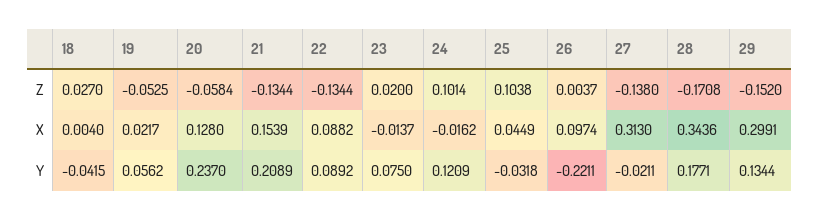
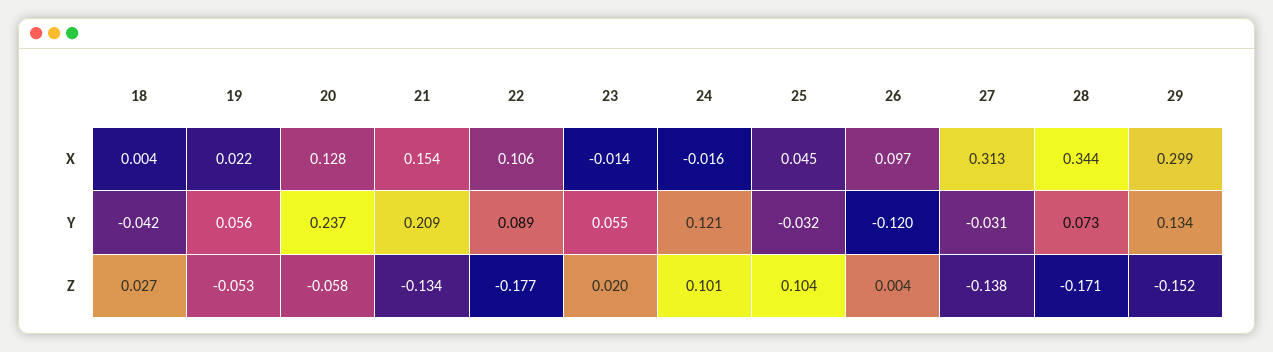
  {
    "18": {
      "Z": 0.027,
      "X": 0.004,
      "Y": -0.0415
    },
    "19": {
      "Z": -0.0525,
      "X": 0.0217,
      "Y": 0.0562
    },
    "20": {
      "Z": -0.0584,
      "X": 0.128,
      "Y": 0.237
    },
    "21": {
      "Z": -0.1344,
      "X": 0.1539,
      "Y": 0.2089
    },
    "22": {
-     "Z": -0.1344,
+     "Z": -0.177,
-     "X": 0.0882,
+     "X": 0.106,
      "Y": 0.0892
    },
    "23": {
      "Z": 0.02,
      "X": -0.0137,
-     "Y": 0.075
+     "Y": 0.055
    },
    "24": {
      "Z": 0.1014,
      "X": -0.0162,
      "Y": 0.1209
    },
    "25": {
      "Z": 0.1038,
      "X": 0.0449,
      "Y": -0.0318
    },
    "26": {
      "Z": 0.0037,
      "X": 0.0974,
-     "Y": -0.2211
+     "Y": -0.12
    },
    "27": {
      "Z": -0.138,
      "X": 0.313,
-     "Y": -0.0211
+     "Y": -0.031
    },
    "28": {
      "Z": -0.1708,
      "X": 0.3436,
-     "Y": 0.1771
+     "Y": 0.073
    },
    "29": {
      "Z": -0.152,
      "X": 0.2991,
      "Y": 0.1344
    }
  }

